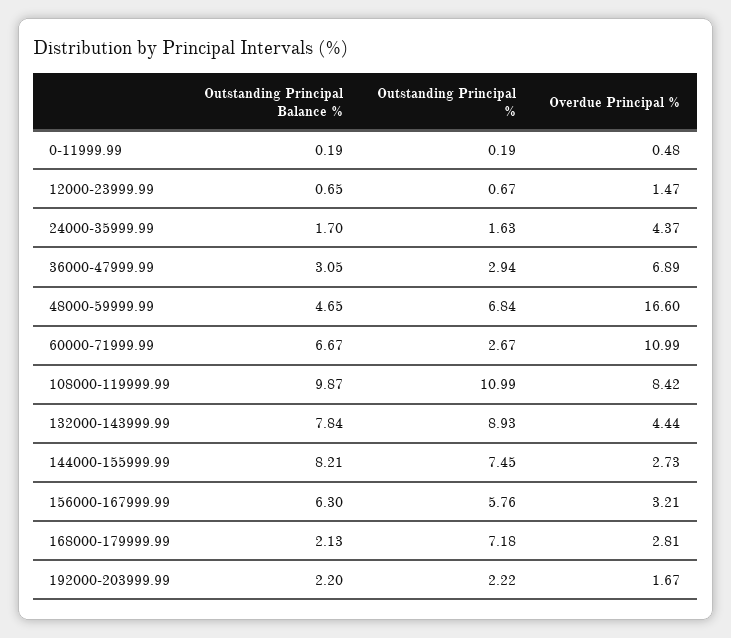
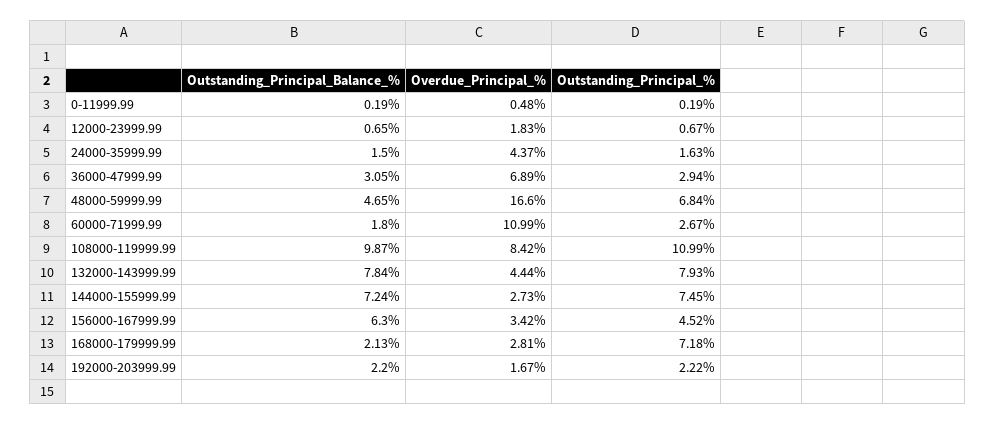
  {
    "Outstanding Principal Balance %": {
      "0-11999.99": 0.19,
      "12000-23999.99": 0.65,
-     "24000-35999.99": 1.7,
+     "24000-35999.99": 1.5,
      "36000-47999.99": 3.05,
      "48000-59999.99": 4.65,
-     "60000-71999.99": 6.67,
+     "60000-71999.99": 1.8,
      "108000-119999.99": 9.87,
      "132000-143999.99": 7.84,
-     "144000-155999.99": 8.21,
+     "144000-155999.99": 7.24,
      "156000-167999.99": 6.3,
      "168000-179999.99": 2.13,
      "192000-203999.99": 2.2
    },
    "Outstanding Principal %": {
      "0-11999.99": 0.19,
      "12000-23999.99": 0.67,
      "24000-35999.99": 1.63,
      "36000-47999.99": 2.94,
      "48000-59999.99": 6.84,
      "60000-71999.99": 2.67,
      "108000-119999.99": 10.99,
-     "132000-143999.99": 8.93,
+     "132000-143999.99": 7.93,
      "144000-155999.99": 7.45,
-     "156000-167999.99": 5.76,
+     "156000-167999.99": 4.52,
      "168000-179999.99": 7.18,
      "192000-203999.99": 2.22
    },
    "Overdue Principal %": {
      "0-11999.99": 0.48,
-     "12000-23999.99": 1.47,
+     "12000-23999.99": 1.83,
      "24000-35999.99": 4.37,
      "36000-47999.99": 6.89,
      "48000-59999.99": 16.6,
      "60000-71999.99": 10.99,
      "108000-119999.99": 8.42,
      "132000-143999.99": 4.44,
      "144000-155999.99": 2.73,
-     "156000-167999.99": 3.21,
+     "156000-167999.99": 3.42,
      "168000-179999.99": 2.81,
      "192000-203999.99": 1.67
    }
  }

